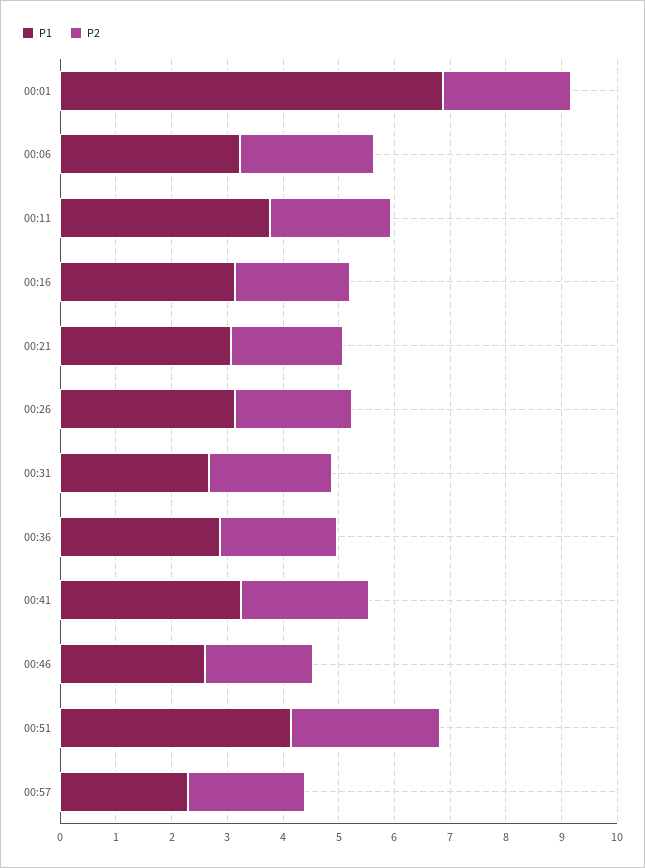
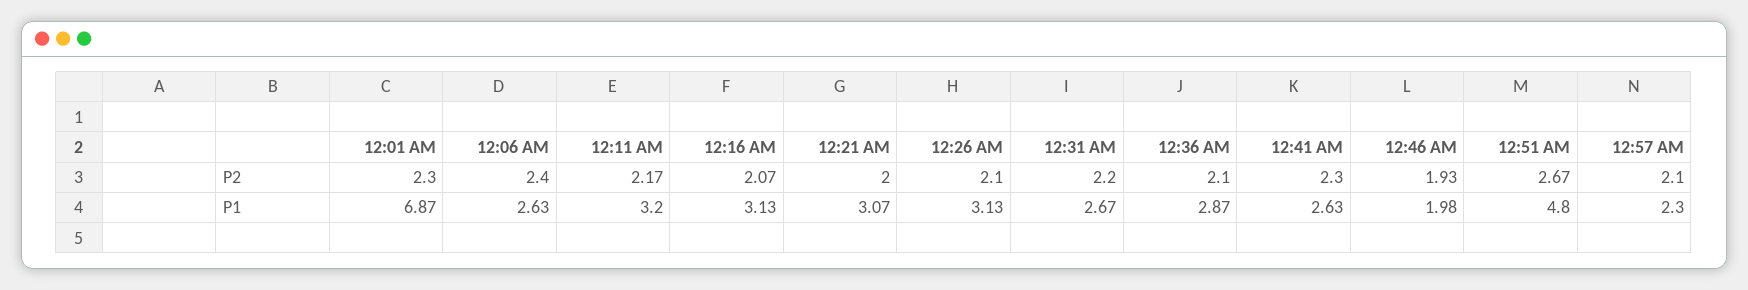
  {
    "P1": {
      "00:01": 6.87,
-     "00:06": 3.2,
+     "00:06": 2.63,
-     "00:11": 3.8,
+     "00:11": 3.2,
      "00:16": 3.13,
      "00:21": 3.07,
      "00:26": 3.13,
      "00:31": 2.67,
      "00:36": 2.87,
-     "00:41": 3.2,
+     "00:41": 2.63,
-     "00:46": 2.6,
+     "00:46": 1.98,
-     "00:51": 4.2,
+     "00:51": 4.8,
      "00:57": 2.3
    },
    "P2": {
      "00:01": 2.3,
      "00:06": 2.4,
      "00:11": 2.17,
      "00:16": 2.07,
      "00:21": 2,
      "00:26": 2.1,
      "00:31": 2.2,
      "00:36": 2.1,
      "00:41": 2.3,
      "00:46": 1.93,
      "00:51": 2.67,
      "00:57": 2.1
    }
  }

